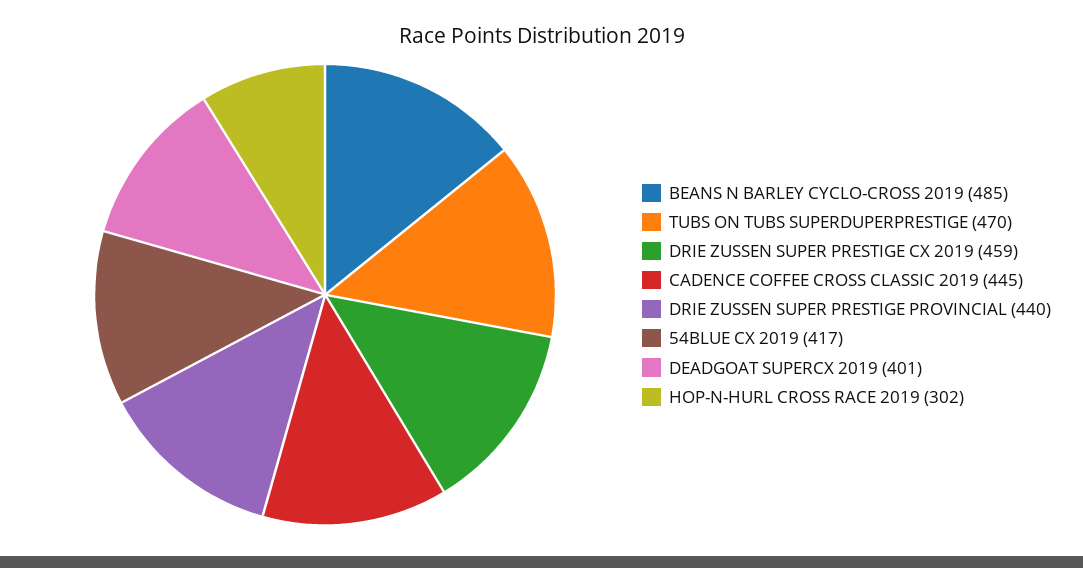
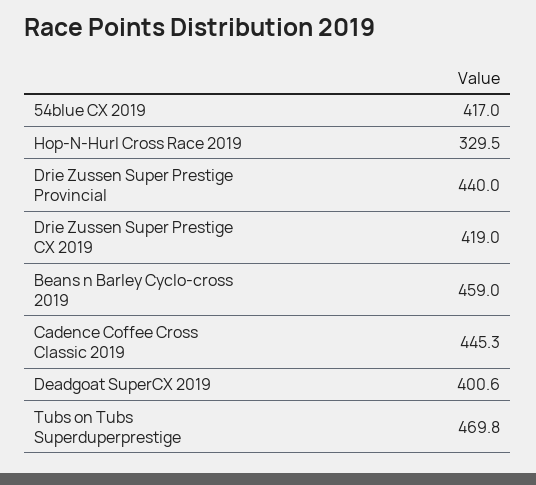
  {
-   "BEANS N BARLEY CYCLO-CROSS 2019": 485,
+   "BEANS N BARLEY CYCLO-CROSS 2019": 459,
    "TUBS ON TUBS SUPERDUPERPRESTIGE": 469.8,
-   "DRIE ZUSSEN SUPER PRESTIGE CX 2019": 459,
+   "DRIE ZUSSEN SUPER PRESTIGE CX 2019": 419,
    "CADENCE COFFEE CROSS CLASSIC 2019": 445.3,
    "DRIE ZUSSEN SUPER PRESTIGE PROVINCIAL": 440,
    "54BLUE CX 2019": 417,
    "DEADGOAT SUPERCX 2019": 400.6,
-   "HOP-N-HURL CROSS RACE 2019": 302
+   "HOP-N-HURL CROSS RACE 2019": 329.5
  }

